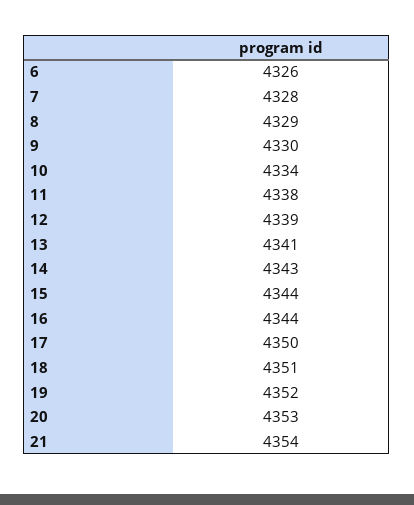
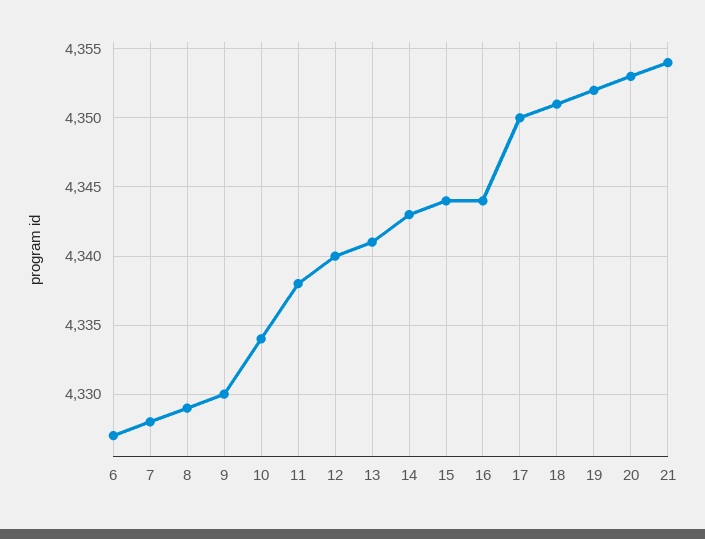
  {
-   "6": 4326,
+   "6": 4327,
    "7": 4328,
    "8": 4329,
    "9": 4330,
    "10": 4334,
    "11": 4338,
-   "12": 4339,
+   "12": 4340,
    "13": 4341,
    "14": 4343,
    "15": 4344,
    "16": 4344,
    "17": 4350,
    "18": 4351,
    "19": 4352,
    "20": 4353,
    "21": 4354
  }

